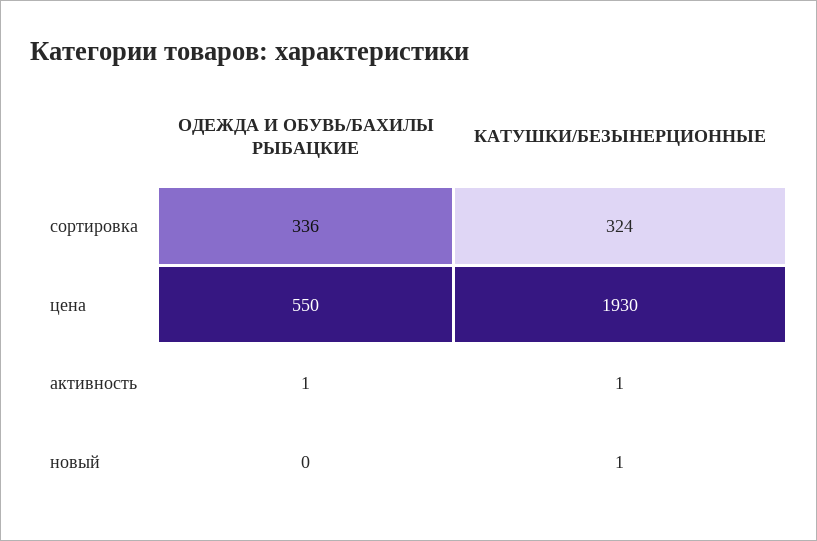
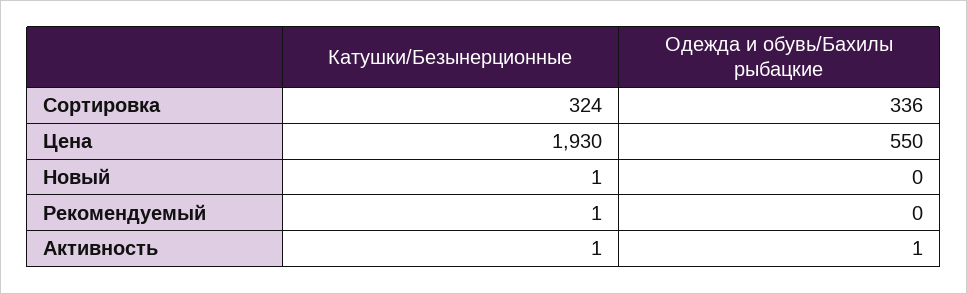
  {
    "ОДЕЖДА И ОБУВЬ/БАХИЛЫ РЫБАЦКИЕ": {
      "сортировка": 336,
      "цена": 550,
      "активность": 1,
-     "новый": 0
+     "новый": 0,
+     "Рекомендуемый": 0
    },
    "КАТУШКИ/БЕЗЫНЕРЦИОННЫЕ": {
      "сортировка": 324,
      "цена": 1930,
      "активность": 1,
-     "новый": 1
+     "новый": 1,
+     "Рекомендуемый": 1
    }
  }

